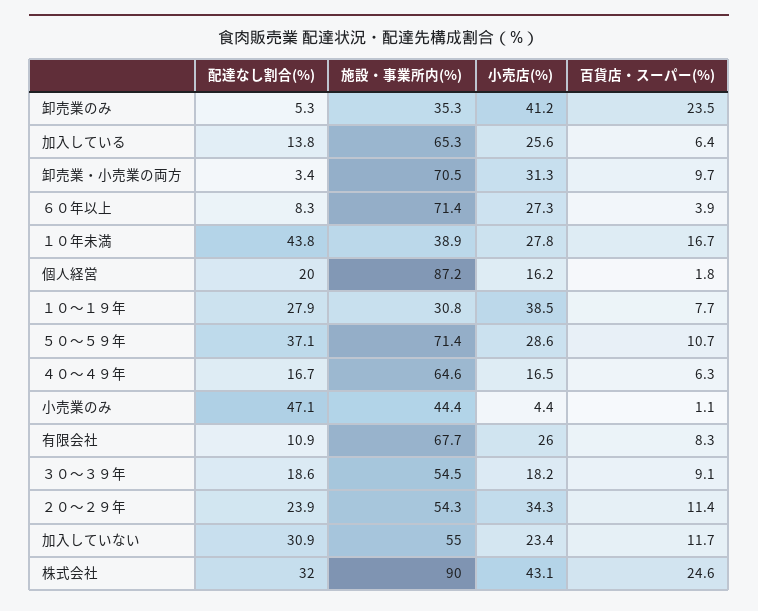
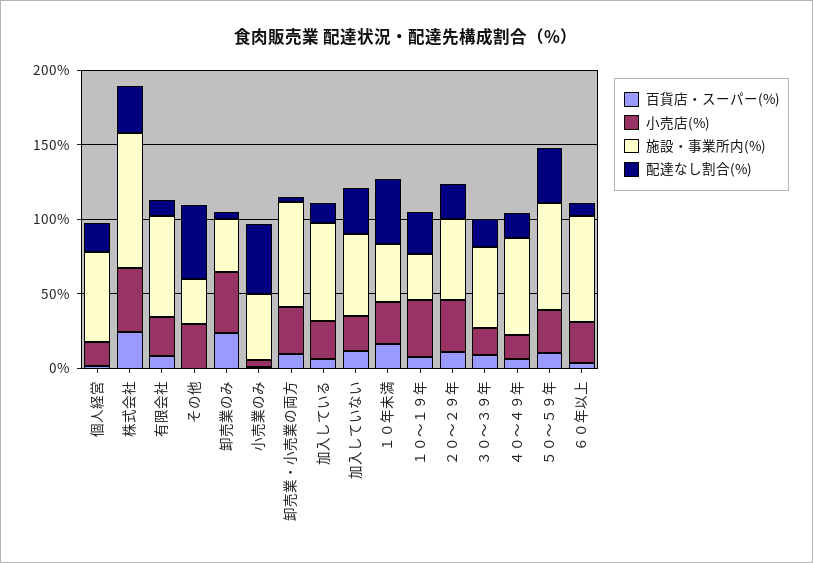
  {
    "配達なし割合(%)": {
      "卸売業のみ": 5.3,
      "加入している": 13.8,
      "卸売業・小売業の両方": 3.4,
      "６０年以上": 8.3,
      "１０年未満": 43.8,
      "個人経営": 20,
      "１０～１９年": 27.9,
      "５０～５９年": 37.1,
      "４０～４９年": 16.7,
      "小売業のみ": 47.1,
      "有限会社": 10.9,
      "３０～３９年": 18.6,
      "２０～２９年": 23.9,
      "加入していない": 30.9,
-     "株式会社": 32
+     "株式会社": 32,
+     "その他": 50
    },
    "施設・事業所内(%)": {
      "卸売業のみ": 35.3,
      "加入している": 65.3,
      "卸売業・小売業の両方": 70.5,
      "６０年以上": 71.4,
      "１０年未満": 38.9,
-     "個人経営": 87.2,
+     "個人経営": 60,
      "１０～１９年": 30.8,
      "５０～５９年": 71.4,
      "４０～４９年": 64.6,
      "小売業のみ": 44.4,
      "有限会社": 67.7,
      "３０～３９年": 54.5,
      "２０～２９年": 54.3,
      "加入していない": 55,
-     "株式会社": 90
+     "株式会社": 90,
+     "その他": 30
    },
    "小売店(%)": {
      "卸売業のみ": 41.2,
      "加入している": 25.6,
      "卸売業・小売業の両方": 31.3,
      "６０年以上": 27.3,
      "１０年未満": 27.8,
      "個人経営": 16.2,
      "１０～１９年": 38.5,
      "５０～５９年": 28.6,
      "４０～４９年": 16.5,
      "小売業のみ": 4.4,
      "有限会社": 26,
      "３０～３９年": 18.2,
      "２０～２９年": 34.3,
      "加入していない": 23.4,
-     "株式会社": 43.1
+     "株式会社": 43.1,
+     "その他": 30
    },
    "百貨店・スーパー(%)": {
      "卸売業のみ": 23.5,
      "加入している": 6.4,
      "卸売業・小売業の両方": 9.7,
      "６０年以上": 3.9,
      "１０年未満": 16.7,
      "個人経営": 1.8,
      "１０～１９年": 7.7,
      "５０～５９年": 10.7,
      "４０～４９年": 6.3,
      "小売業のみ": 1.1,
      "有限会社": 8.3,
      "３０～３９年": 9.1,
      "２０～２９年": 11.4,
      "加入していない": 11.7,
-     "株式会社": 24.6
+     "株式会社": 24.6,
+     "その他": 0
    }
  }

